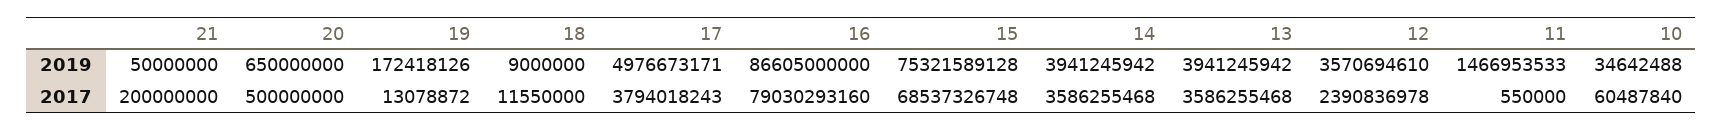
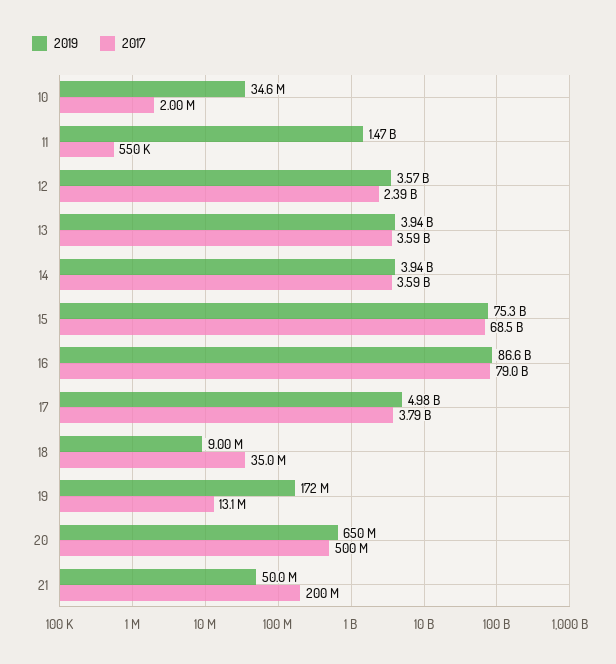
  {
    "2019": {
      "21": 50000000,
      "20": 650000000,
      "19": 172418126,
      "18": 9000000,
      "17": 4976673171,
      "16": 86605000000,
      "15": 75321589128,
      "14": 3941245942,
      "13": 3941245942,
      "12": 3570694610,
      "11": 1466953533,
      "10": 34642488
    },
    "2017": {
      "21": 200000000,
      "20": 500000000,
      "19": 13078872,
-     "18": 11550000,
+     "18": 35000000,
      "17": 3794018243,
      "16": 79030293160,
      "15": 68537326748,
      "14": 3586255468,
      "13": 3586255468,
      "12": 2390836978,
      "11": 550000,
-     "10": 60487840
+     "10": 2000000
    }
  }

